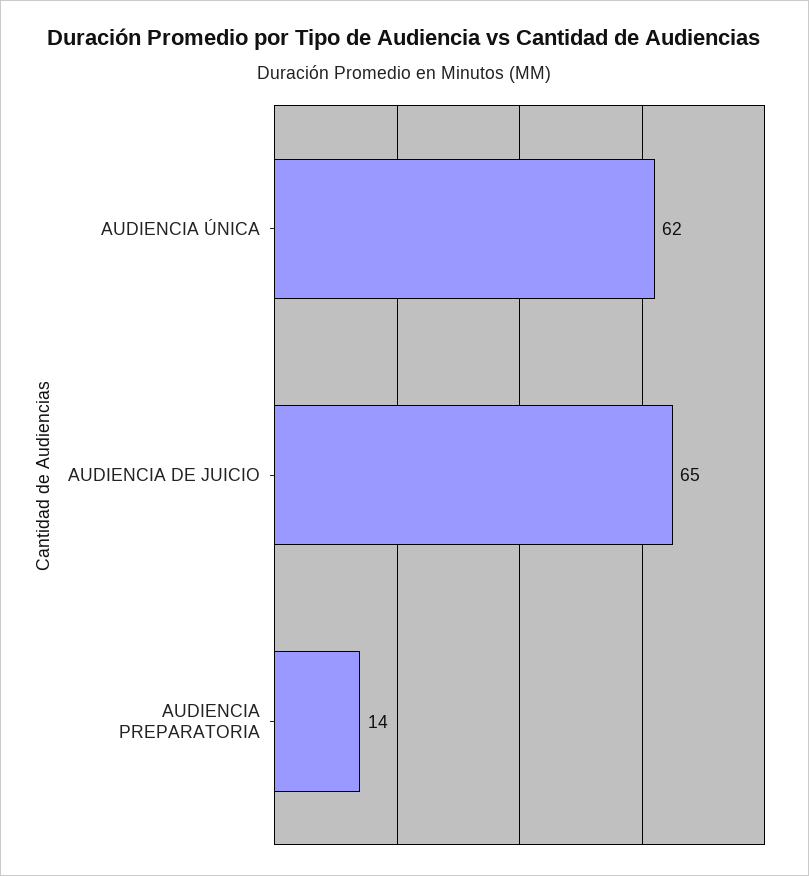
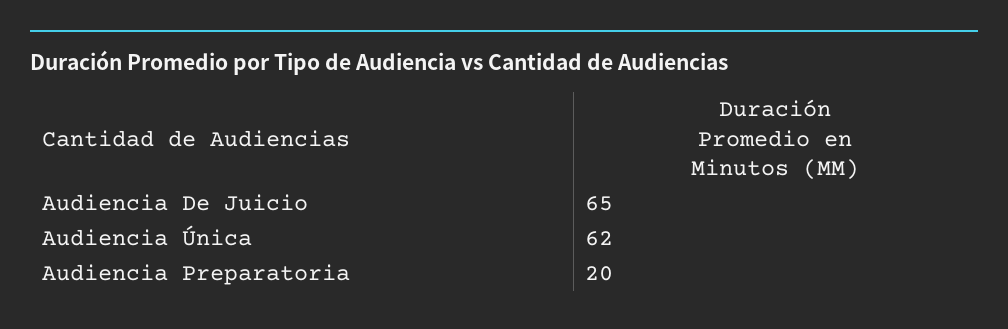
  {
    "AUDIENCIA ÚNICA": 62,
    "AUDIENCIA DE JUICIO": 65,
-   "AUDIENCIA PREPARATORIA": 14
+   "AUDIENCIA PREPARATORIA": 20
  }

